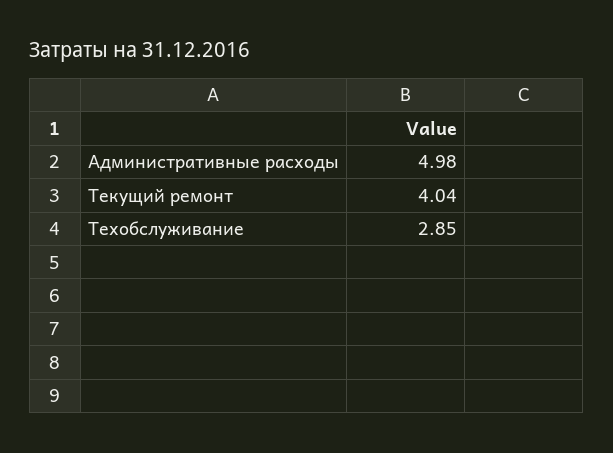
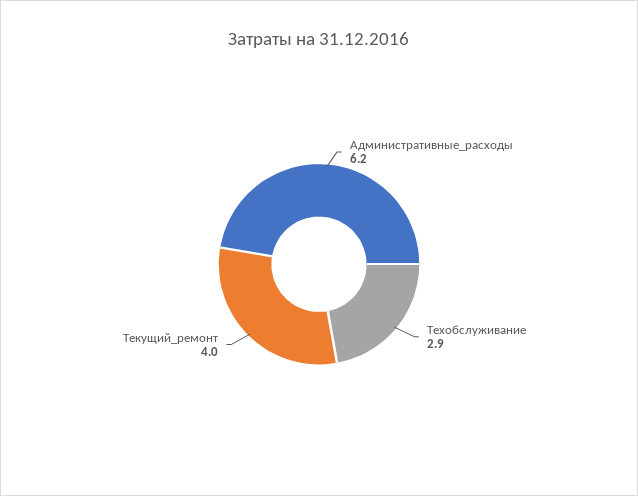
  {
-   "Административные расходы": 4.98,
+   "Административные расходы": 6.2,
    "Текущий ремонт": 4.04,
    "Техобслуживание": 2.85
  }

